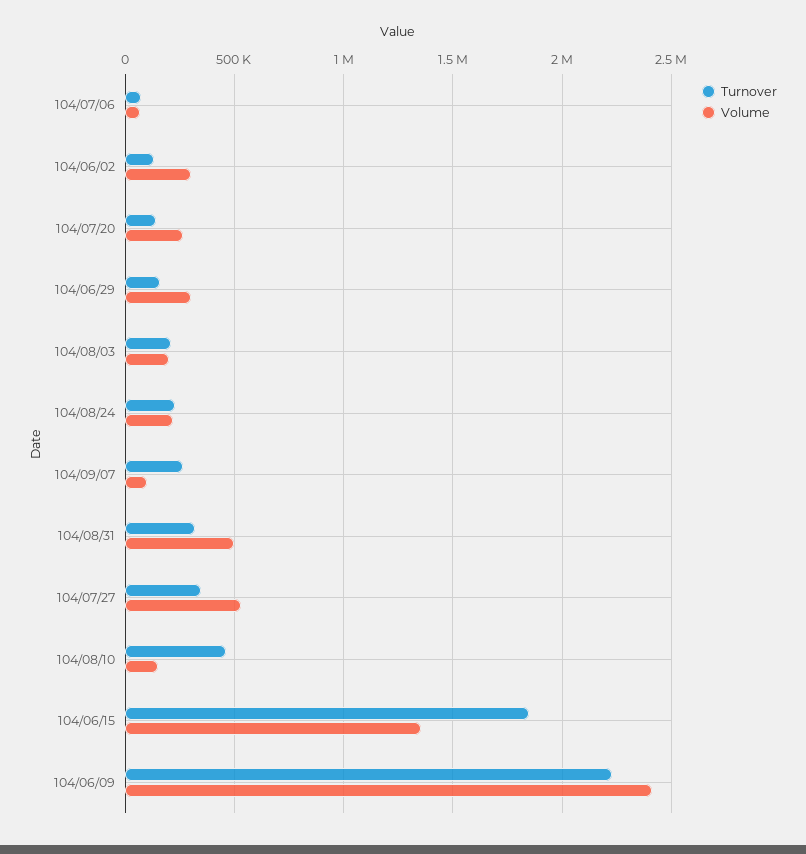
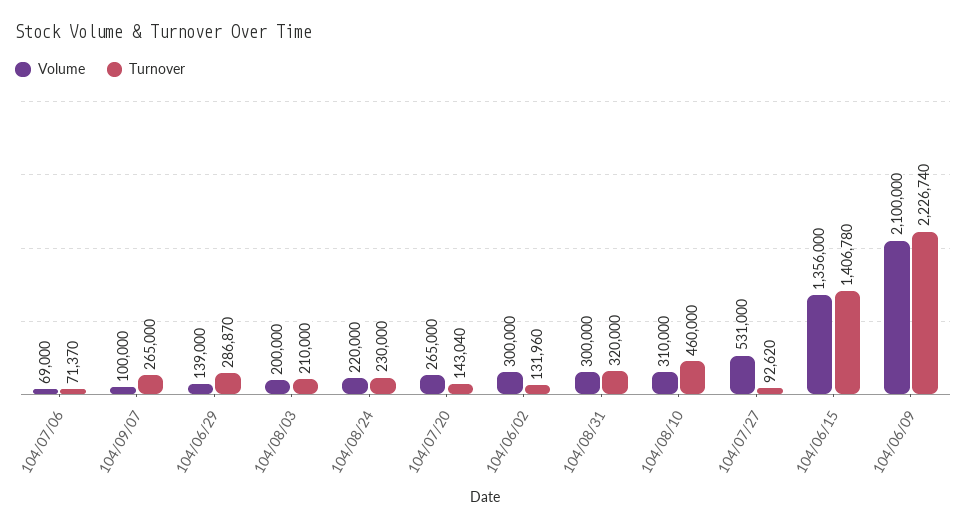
  {
    "Turnover": {
      "104/07/06": 71370,
      "104/06/02": 131960,
      "104/07/20": 143040,
-     "104/06/29": 150000,
+     "104/06/29": 286870,
      "104/08/03": 210000,
      "104/08/24": 230000,
      "104/09/07": 265000,
      "104/08/31": 320000,
-     "104/07/27": 350000,
+     "104/07/27": 92620,
      "104/08/10": 460000,
-     "104/06/15": 1850000,
+     "104/06/15": 1406780,
      "104/06/09": 2226740
    },
    "Volume": {
      "104/07/06": 69000,
      "104/06/02": 300000,
      "104/07/20": 265000,
-     "104/06/29": 300000,
+     "104/06/29": 139000,
      "104/08/03": 200000,
      "104/08/24": 220000,
      "104/09/07": 100000,
-     "104/08/31": 500000,
+     "104/08/31": 300000,
      "104/07/27": 531000,
-     "104/08/10": 150000,
+     "104/08/10": 310000,
      "104/06/15": 1356000,
-     "104/06/09": 2400000
+     "104/06/09": 2100000
    }
  }

